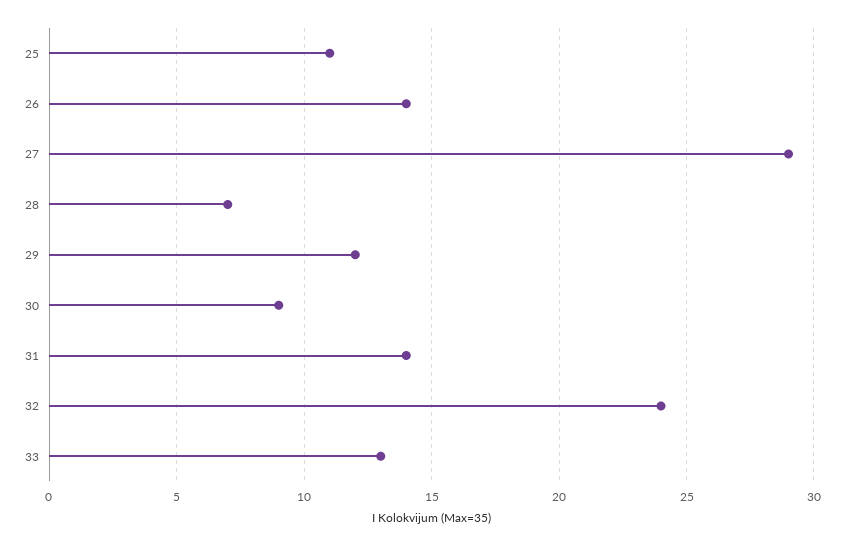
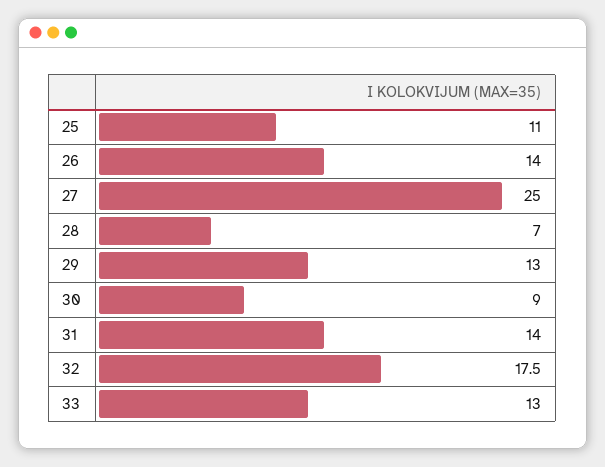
  {
    "25": 11,
    "26": 14,
-   "27": 29,
+   "27": 25,
    "28": 7,
-   "29": 12,
+   "29": 13,
    "30": 9,
    "31": 14,
-   "32": 24,
+   "32": 17.5,
    "33": 13
  }

